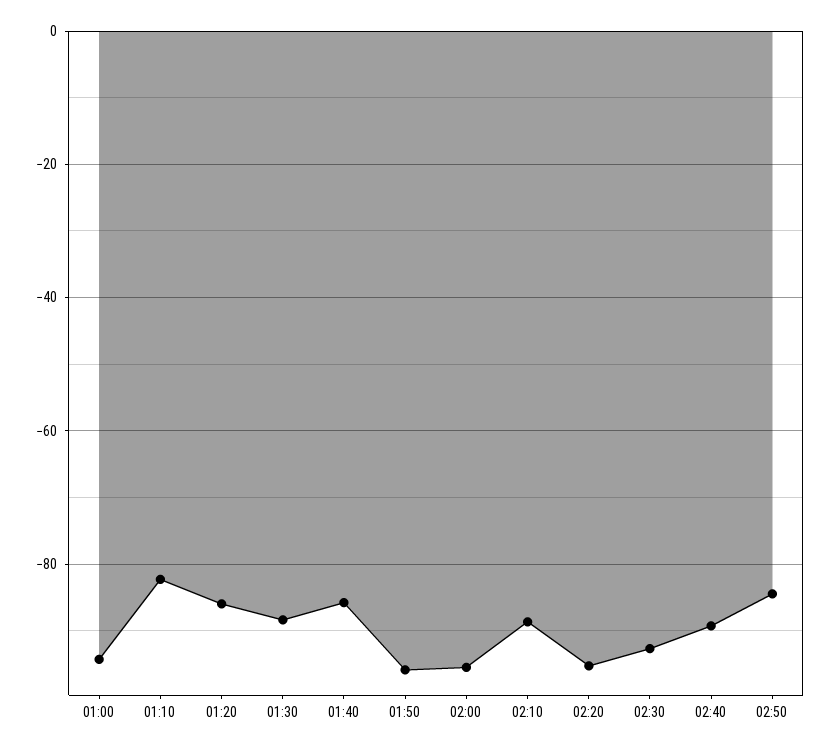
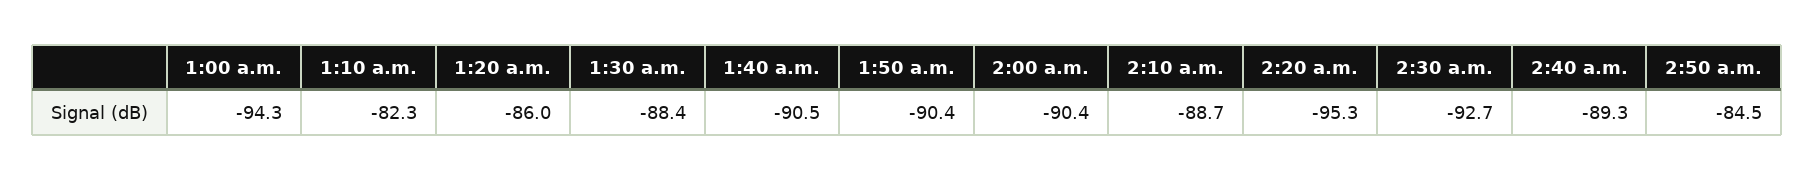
  {
    "01:00": -94.3,
    "01:10": -82.3,
    "01:20": -86,
    "01:30": -88.4,
-   "01:40": -86,
+   "01:40": -90.5,
-   "01:50": -96,
+   "01:50": -90.4,
-   "02:00": -96,
+   "02:00": -90.4,
    "02:10": -88.7,
    "02:20": -95.3,
    "02:30": -92.7,
    "02:40": -89.3,
    "02:50": -84.5
  }

